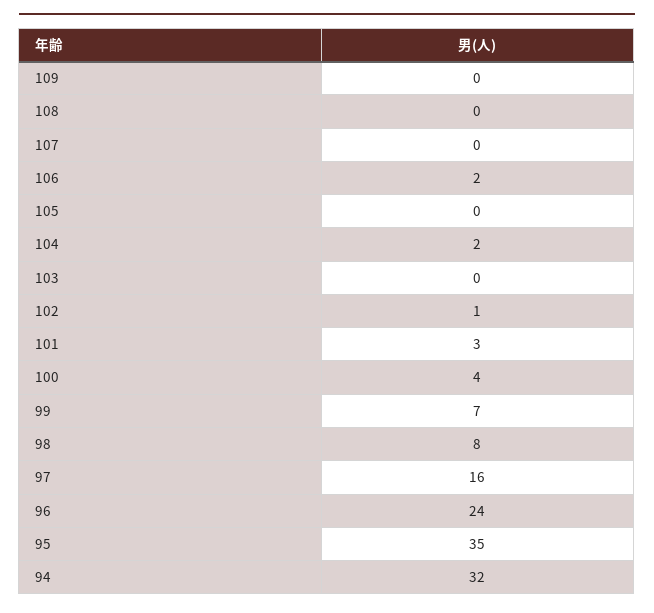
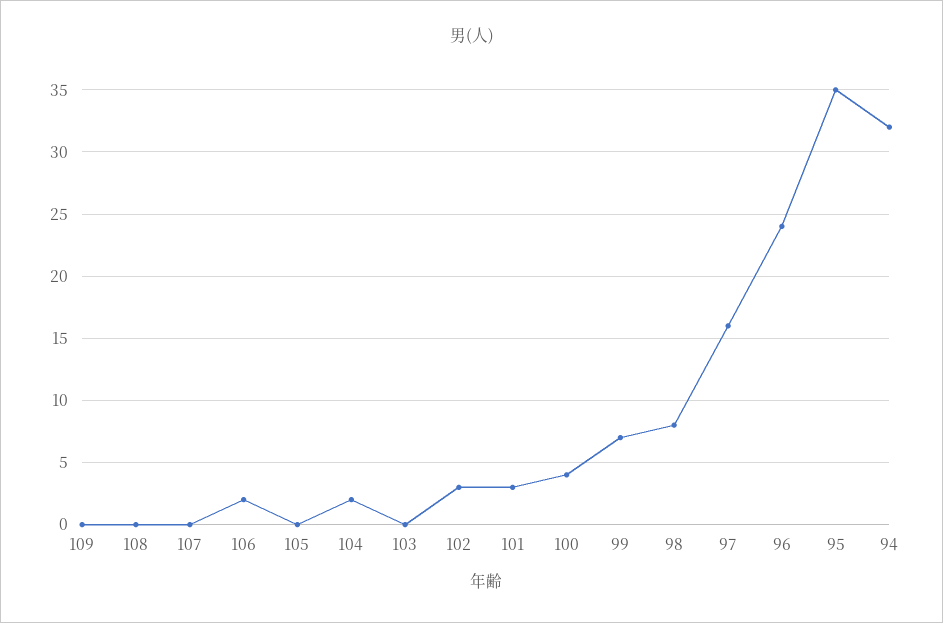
  {
    "109": 0,
    "108": 0,
    "107": 0,
    "106": 2,
    "105": 0,
    "104": 2,
    "103": 0,
-   "102": 1,
+   "102": 3,
    "101": 3,
    "100": 4,
    "99": 7,
    "98": 8,
    "97": 16,
    "96": 24,
    "95": 35,
    "94": 32
  }

